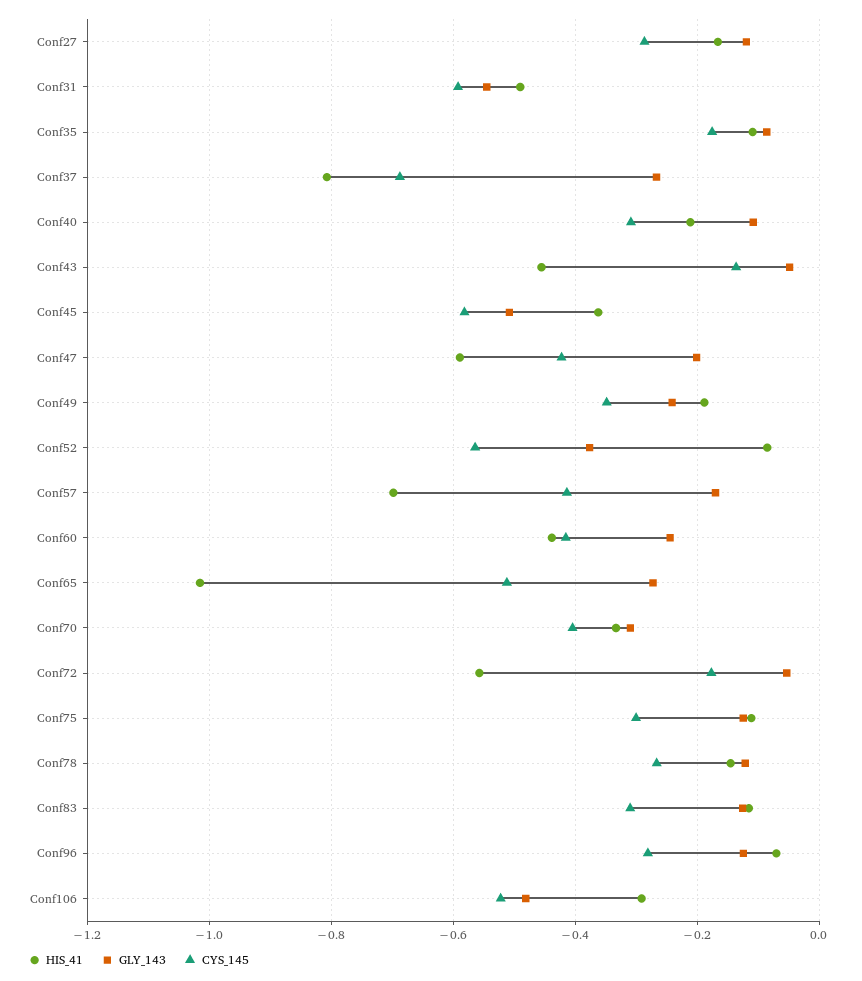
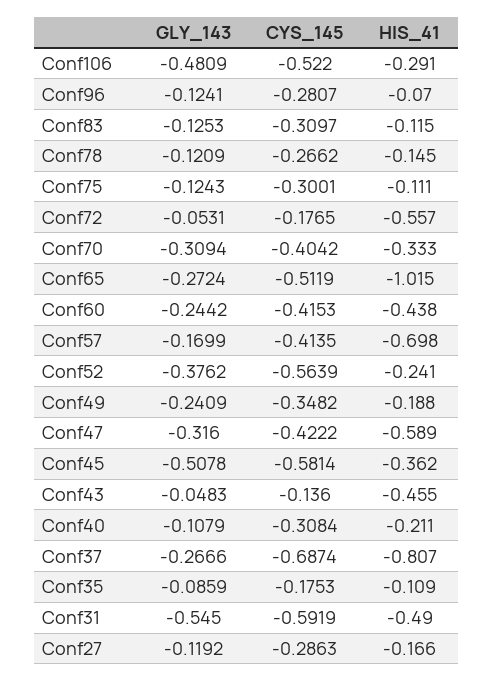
  {
    "HIS_41": {
      "Conf27": -0.166,
      "Conf31": -0.49,
      "Conf35": -0.109,
      "Conf37": -0.807,
      "Conf40": -0.211,
      "Conf43": -0.455,
      "Conf45": -0.362,
      "Conf47": -0.589,
      "Conf49": -0.188,
-     "Conf52": -0.08,
+     "Conf52": -0.241,
      "Conf57": -0.698,
      "Conf60": -0.438,
      "Conf65": -1.015,
      "Conf70": -0.333,
      "Conf72": -0.557,
      "Conf75": -0.111,
      "Conf78": -0.145,
      "Conf83": -0.115,
      "Conf96": -0.07,
      "Conf106": -0.291
    },
    "GLY_143": {
      "Conf27": -0.1192,
      "Conf31": -0.545,
      "Conf35": -0.0859,
      "Conf37": -0.2666,
      "Conf40": -0.1079,
      "Conf43": -0.0483,
      "Conf45": -0.5078,
-     "Conf47": -0.2,
+     "Conf47": -0.316,
      "Conf49": -0.2409,
      "Conf52": -0.3762,
      "Conf57": -0.1699,
      "Conf60": -0.2442,
      "Conf65": -0.2724,
      "Conf70": -0.3094,
      "Conf72": -0.0531,
      "Conf75": -0.1243,
      "Conf78": -0.1209,
      "Conf83": -0.1253,
      "Conf96": -0.1241,
      "Conf106": -0.4809
    },
    "CYS_145": {
      "Conf27": -0.2863,
      "Conf31": -0.5919,
      "Conf35": -0.1753,
      "Conf37": -0.6874,
      "Conf40": -0.3084,
      "Conf43": -0.136,
      "Conf45": -0.5814,
      "Conf47": -0.4222,
      "Conf49": -0.3482,
      "Conf52": -0.5639,
      "Conf57": -0.4135,
      "Conf60": -0.4153,
      "Conf65": -0.5119,
      "Conf70": -0.4042,
      "Conf72": -0.1765,
      "Conf75": -0.3001,
      "Conf78": -0.2662,
      "Conf83": -0.3097,
      "Conf96": -0.2807,
      "Conf106": -0.522
    }
  }

